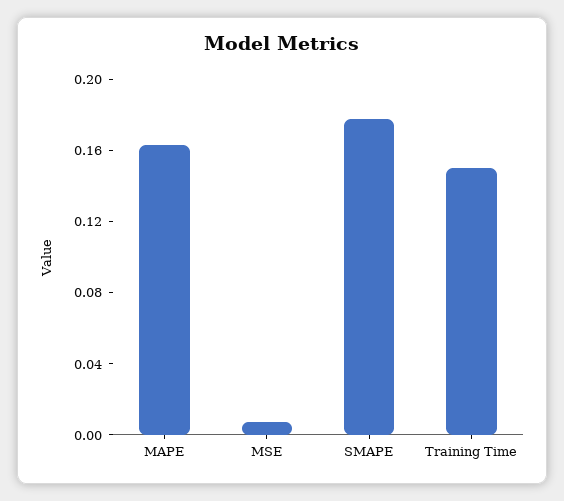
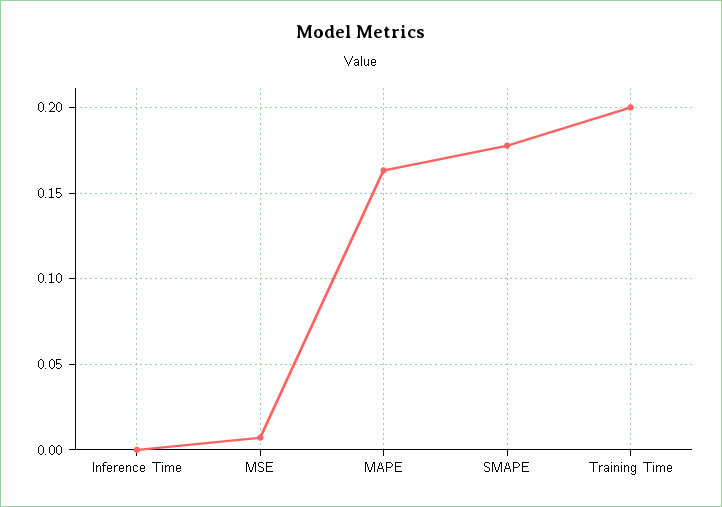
  {
    "MAPE": 0.165,
    "MSE": 0.005,
    "SMAPE": 0.18,
-   "Training Time": 0.15
+   "Training Time": 0.2,
+   "Inference Time": 0
  }

